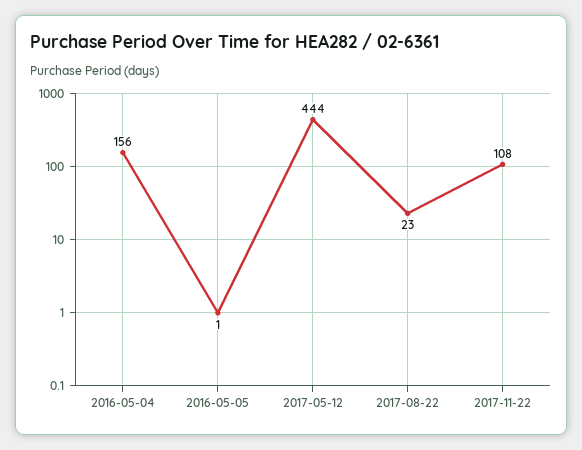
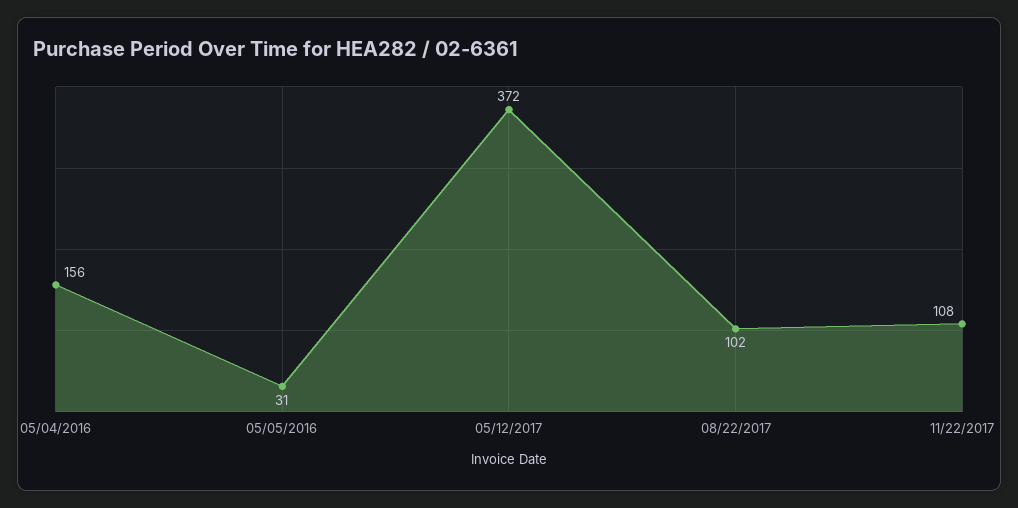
  {
    "2016-05-04": 156,
-   "2016-05-05": 1,
+   "2016-05-05": 31,
-   "2017-05-12": 444,
+   "2017-05-12": 372,
-   "2017-08-22": 23,
+   "2017-08-22": 102,
    "2017-11-22": 108
  }

